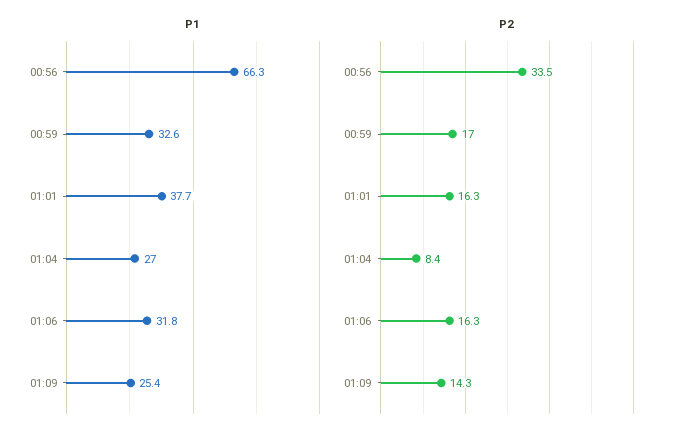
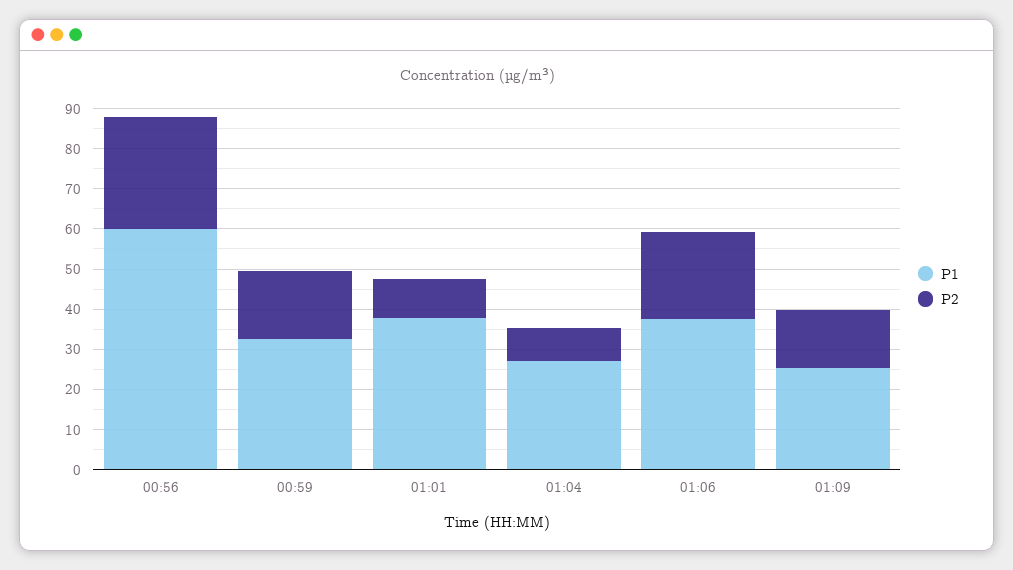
  {
    "P1": {
-     "00:56": 66.3,
+     "00:56": 60,
      "00:59": 32.6,
      "01:01": 37.7,
      "01:04": 27,
-     "01:06": 31.8,
+     "01:06": 38,
      "01:09": 25.4
    },
    "P2": {
-     "00:56": 33.5,
+     "00:56": 28,
      "00:59": 17,
-     "01:01": 16.3,
+     "01:01": 10,
      "01:04": 8.4,
-     "01:06": 16.3,
+     "01:06": 22,
      "01:09": 14.3
    }
  }

